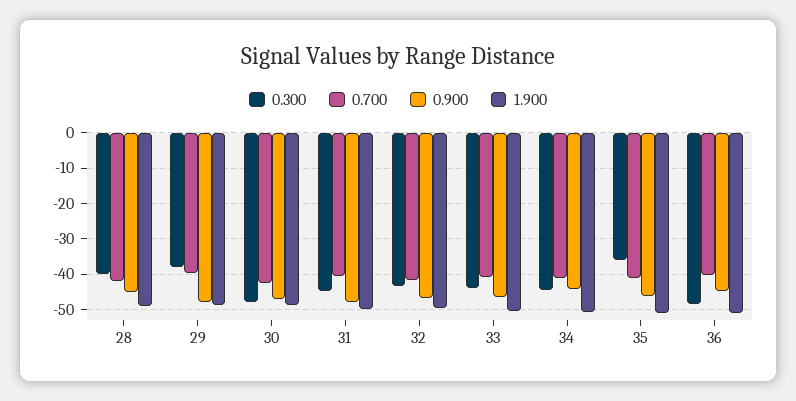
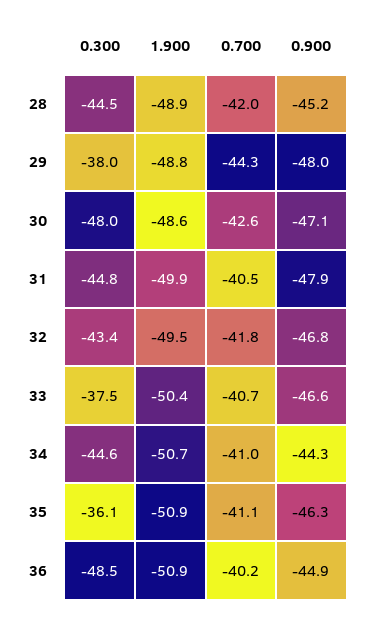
  {
    "0.300": {
-     "28": -40,
+     "28": -44.5,
      "29": -38,
      "30": -48,
      "31": -44.8,
      "32": -43.4,
-     "33": -44,
+     "33": -37.5,
      "34": -44.6,
      "35": -36.1,
      "36": -48.5
    },
    "0.700": {
      "28": -42,
-     "29": -40,
+     "29": -44.3,
      "30": -42.6,
      "31": -40.5,
      "32": -41.8,
      "33": -40.7,
      "34": -41,
      "35": -41.1,
      "36": -40.2
    },
    "0.900": {
      "28": -45.2,
      "29": -48,
      "30": -47.1,
      "31": -47.9,
      "32": -46.8,
      "33": -46.6,
      "34": -44.3,
      "35": -46.3,
      "36": -44.9
    },
    "1.900": {
      "28": -48.9,
      "29": -48.8,
      "30": -48.6,
      "31": -49.9,
      "32": -49.5,
      "33": -50.4,
      "34": -50.7,
      "35": -50.9,
      "36": -50.9
    }
  }

